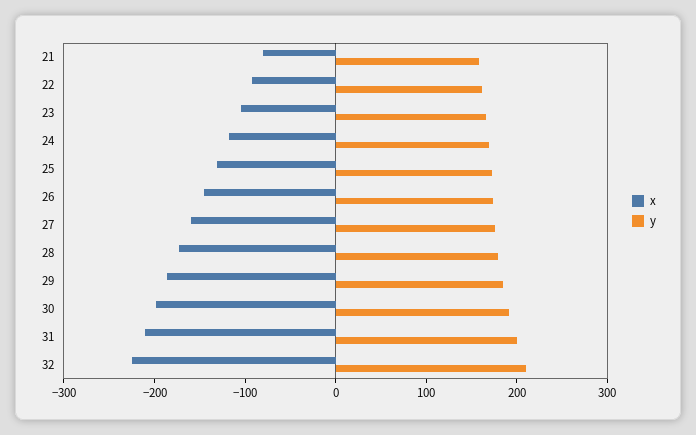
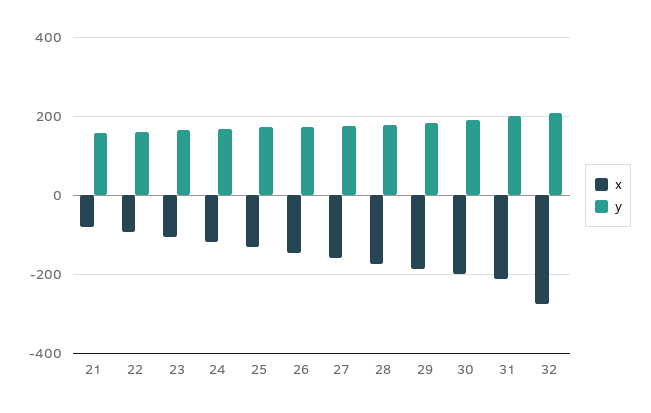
  {
    "x": {
      "21": -80,
      "22": -100,
      "23": -100,
      "24": -120,
      "25": -140,
      "26": -140,
      "27": -160,
      "28": -180,
      "29": -180,
      "30": -200,
      "31": -220,
-     "32": -220
+     "32": -280
    },
    "y": {
      "21": 160,
      "22": 160,
      "23": 160,
      "24": 160,
      "25": 180,
      "26": 180,
      "27": 180,
      "28": 180,
      "29": 180,
      "30": 200,
      "31": 200,
      "32": 200
    }
  }

